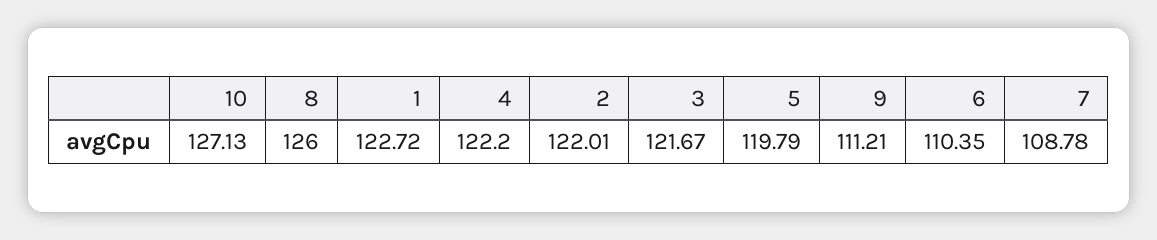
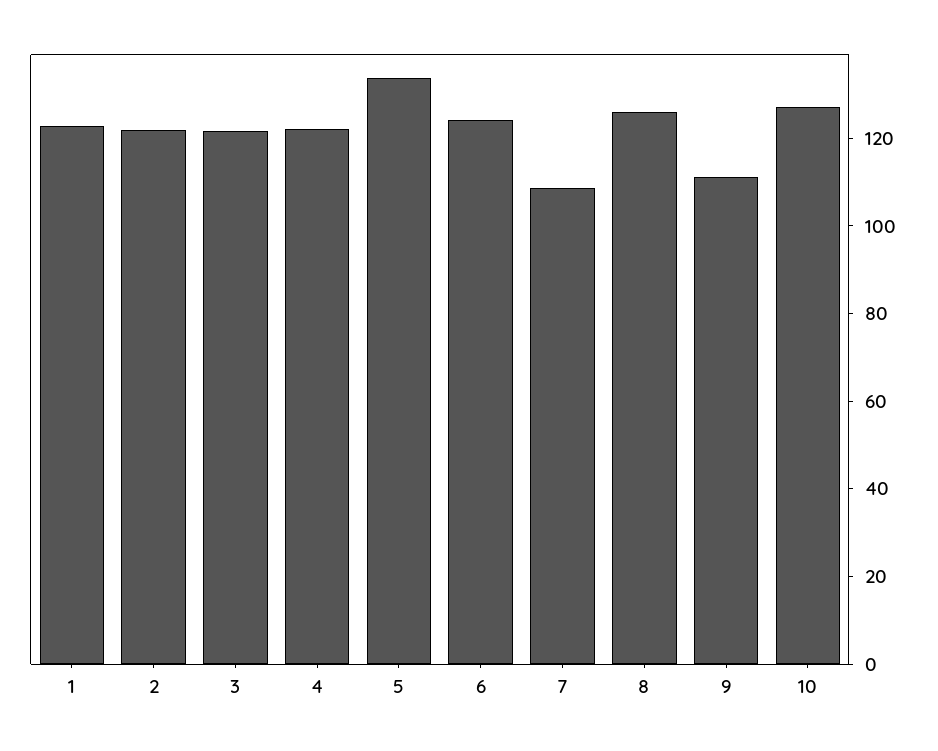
  {
    "10": 127.13,
    "8": 126,
    "1": 122.72,
    "4": 122.2,
    "2": 122.01,
    "3": 121.67,
-   "5": 119.79,
+   "5": 135,
    "9": 111.21,
-   "6": 110.35,
+   "6": 125,
    "7": 108.78
  }

